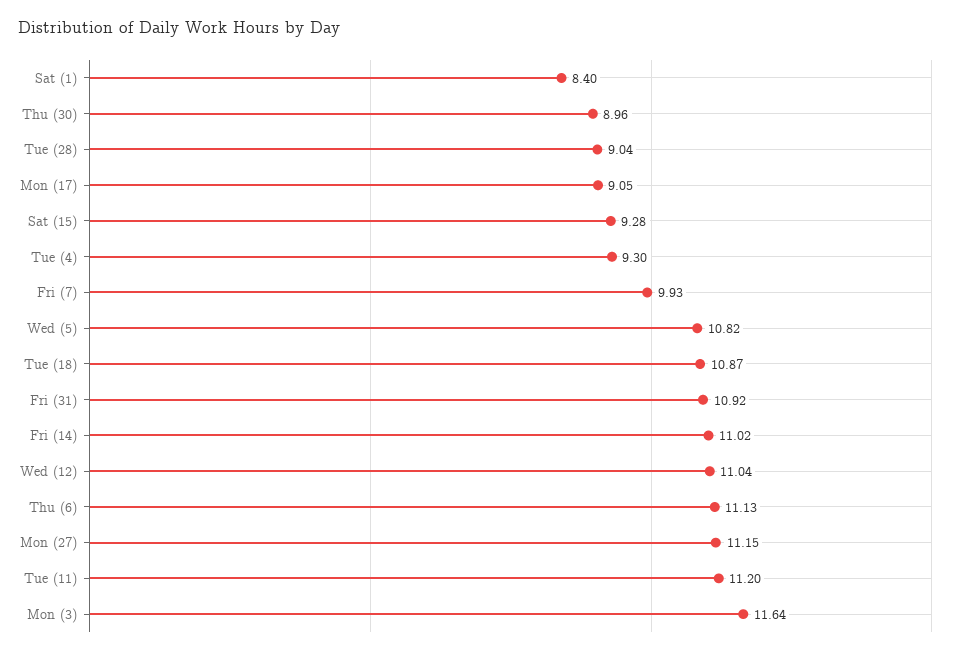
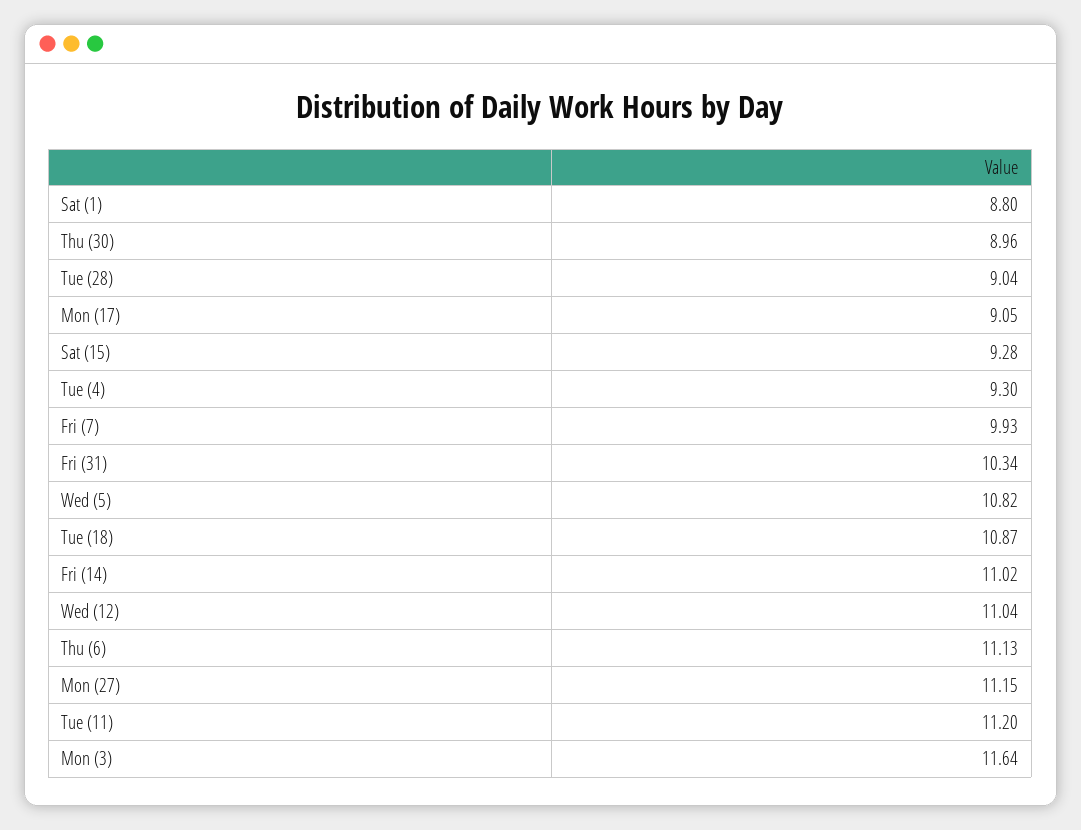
  {
-   "Sat (1)": 8.4,
+   "Sat (1)": 8.8,
    "Thu (30)": 8.96,
    "Tue (28)": 9.04,
    "Mon (17)": 9.05,
    "Sat (15)": 9.28,
    "Tue (4)": 9.3,
    "Fri (7)": 9.93,
    "Wed (5)": 10.82,
    "Tue (18)": 10.87,
-   "Fri (31)": 10.92,
+   "Fri (31)": 10.34,
    "Fri (14)": 11.02,
    "Wed (12)": 11.04,
    "Thu (6)": 11.13,
    "Mon (27)": 11.15,
    "Tue (11)": 11.2,
    "Mon (3)": 11.64
  }

